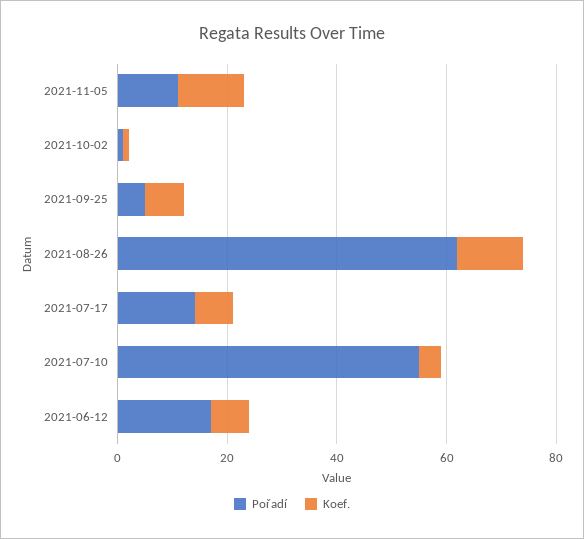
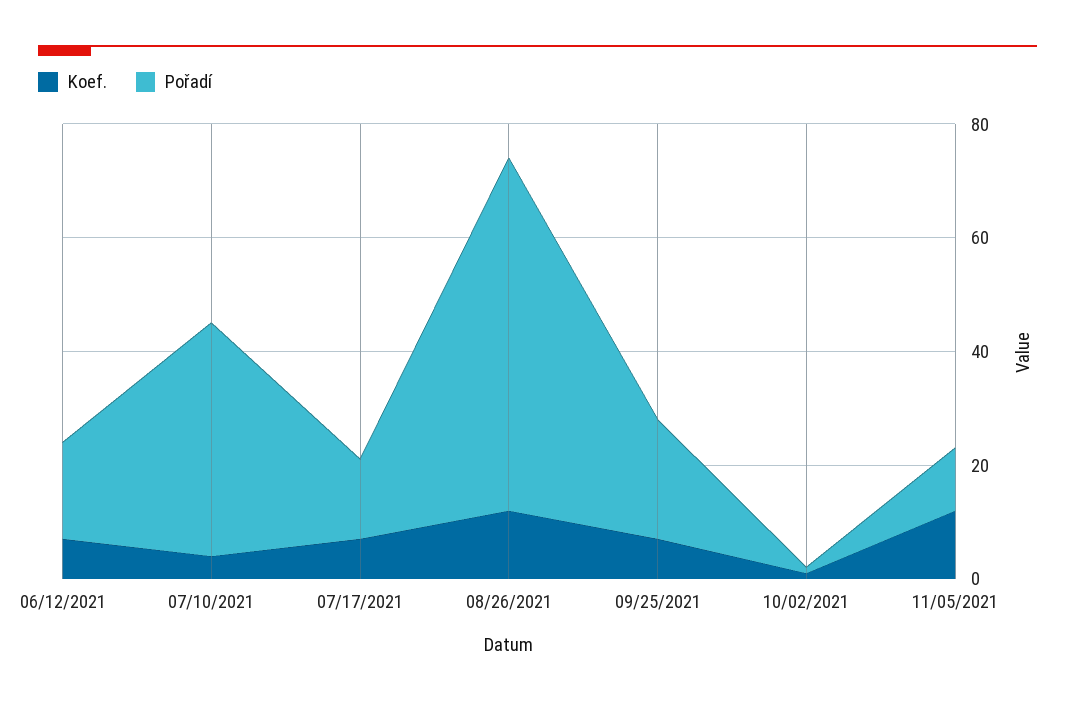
  {
    "Pořadí": {
      "2021-11-05": 10,
      "2021-10-02": 0,
-     "2021-09-25": 5,
+     "2021-09-25": 20,
      "2021-08-26": 60,
      "2021-07-17": 15,
-     "2021-07-10": 55,
+     "2021-07-10": 40,
      "2021-06-12": 15
    },
    "Koef.": {
      "2021-11-05": 10,
      "2021-10-02": 0,
      "2021-09-25": 5,
      "2021-08-26": 10,
      "2021-07-17": 5,
      "2021-07-10": 5,
      "2021-06-12": 5
    }
  }

